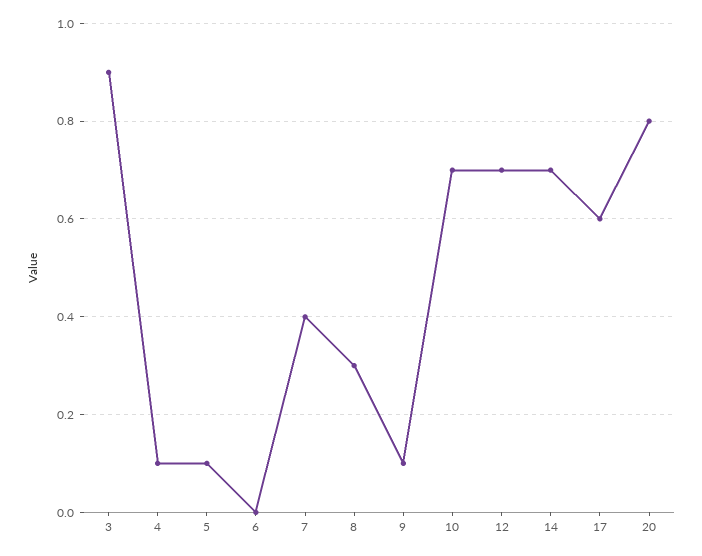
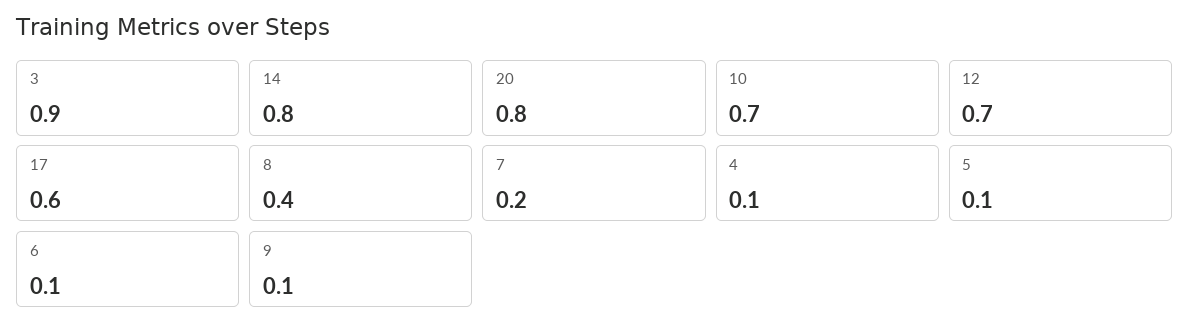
  {
    "3": 0.9,
    "4": 0.1,
    "5": 0.1,
-   "6": 0,
+   "6": 0.1,
-   "7": 0.4,
+   "7": 0.2,
-   "8": 0.3,
+   "8": 0.4,
    "9": 0.1,
    "10": 0.7,
    "12": 0.7,
-   "14": 0.7,
+   "14": 0.8,
    "17": 0.6,
    "20": 0.8
  }

